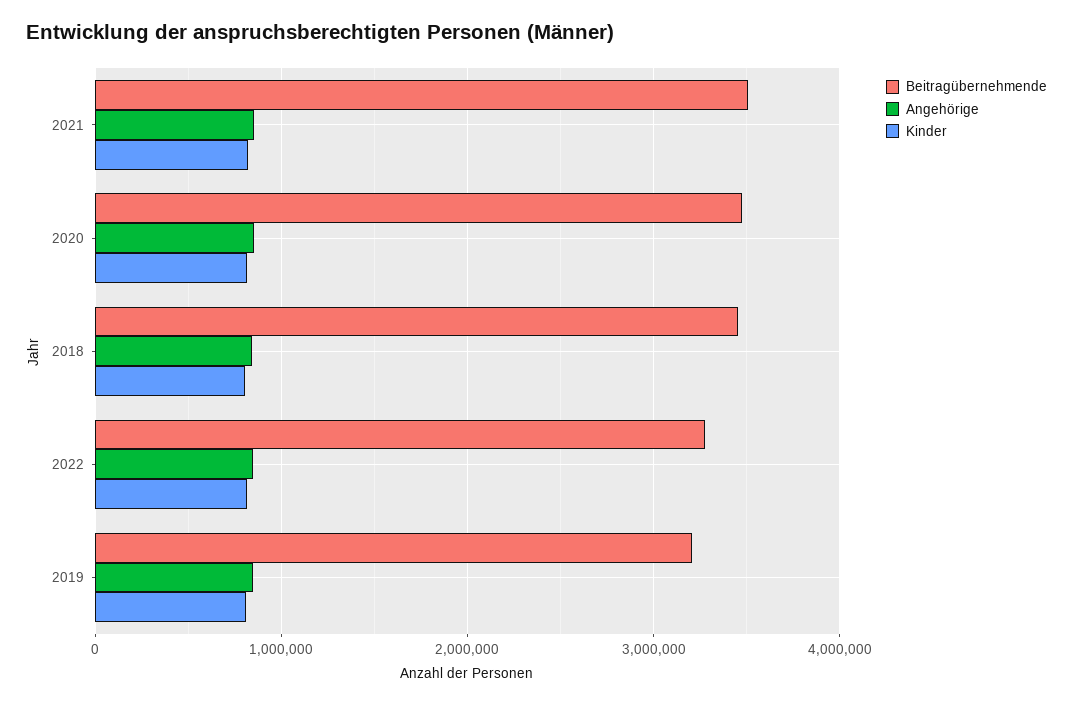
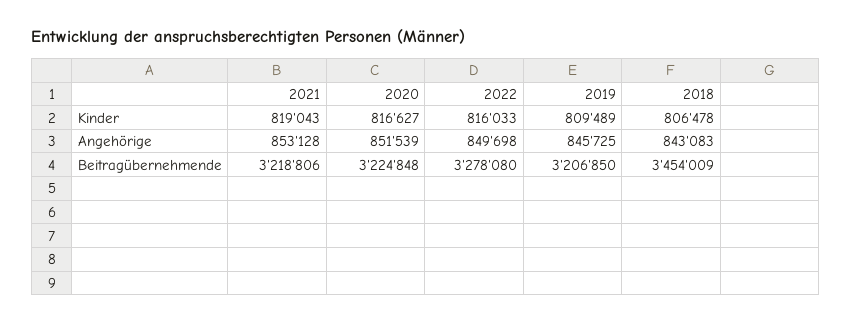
  {
    "Beitragübernehmende": {
-     "2021": 3500000,
+     "2021": 3218806,
-     "2020": 3500000,
+     "2020": 3224848,
      "2018": 3454009,
      "2022": 3278080,
      "2019": 3206850
    },
    "Angehörige": {
      "2021": 853128,
      "2020": 851539,
      "2018": 843083,
      "2022": 849698,
      "2019": 845725
    },
    "Kinder": {
      "2021": 819043,
      "2020": 816627,
      "2018": 806478,
      "2022": 816033,
      "2019": 809489
    }
  }

